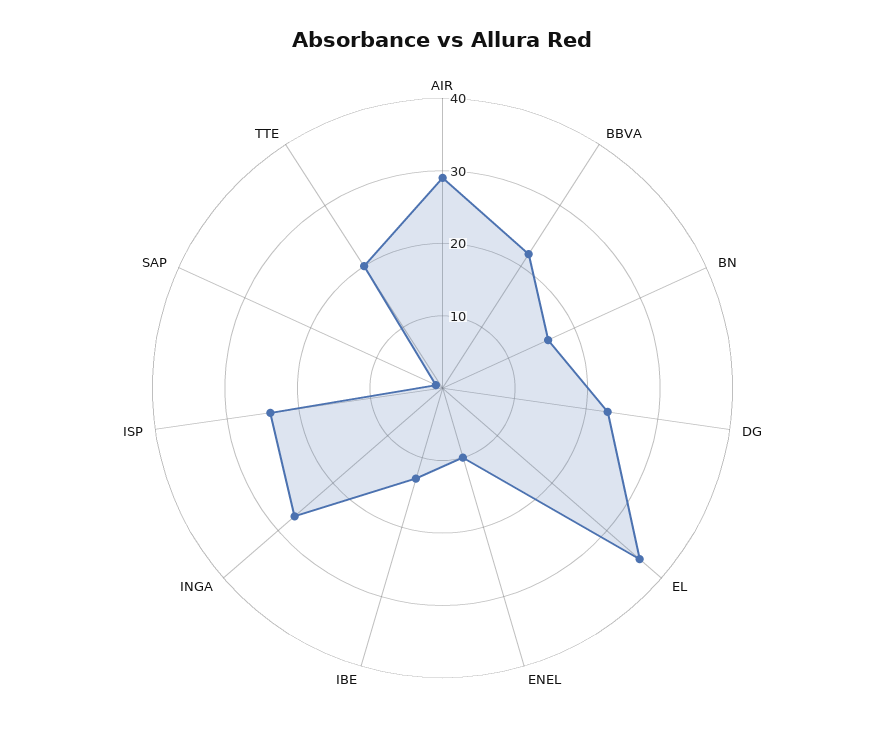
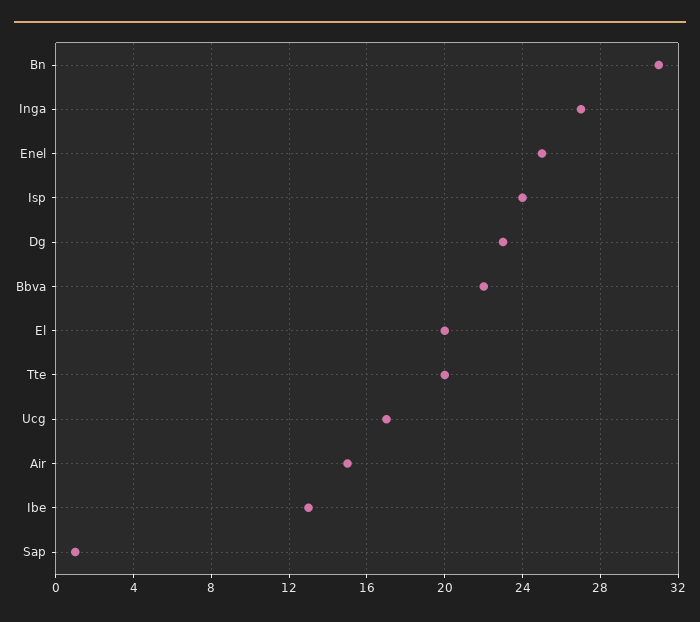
  {
-   "AIR": 30,
+   "AIR": 15,
    "BBVA": 22,
-   "BN": 15,
+   "BN": 31,
    "DG": 23,
-   "EL": 35,
+   "EL": 20,
-   "ENEL": 10,
+   "ENEL": 25,
    "IBE": 13,
    "INGA": 27,
    "ISP": 24,
    "SAP": 1,
-   "TTE": 20
+   "TTE": 20,
+   "Ucg": 17
  }

